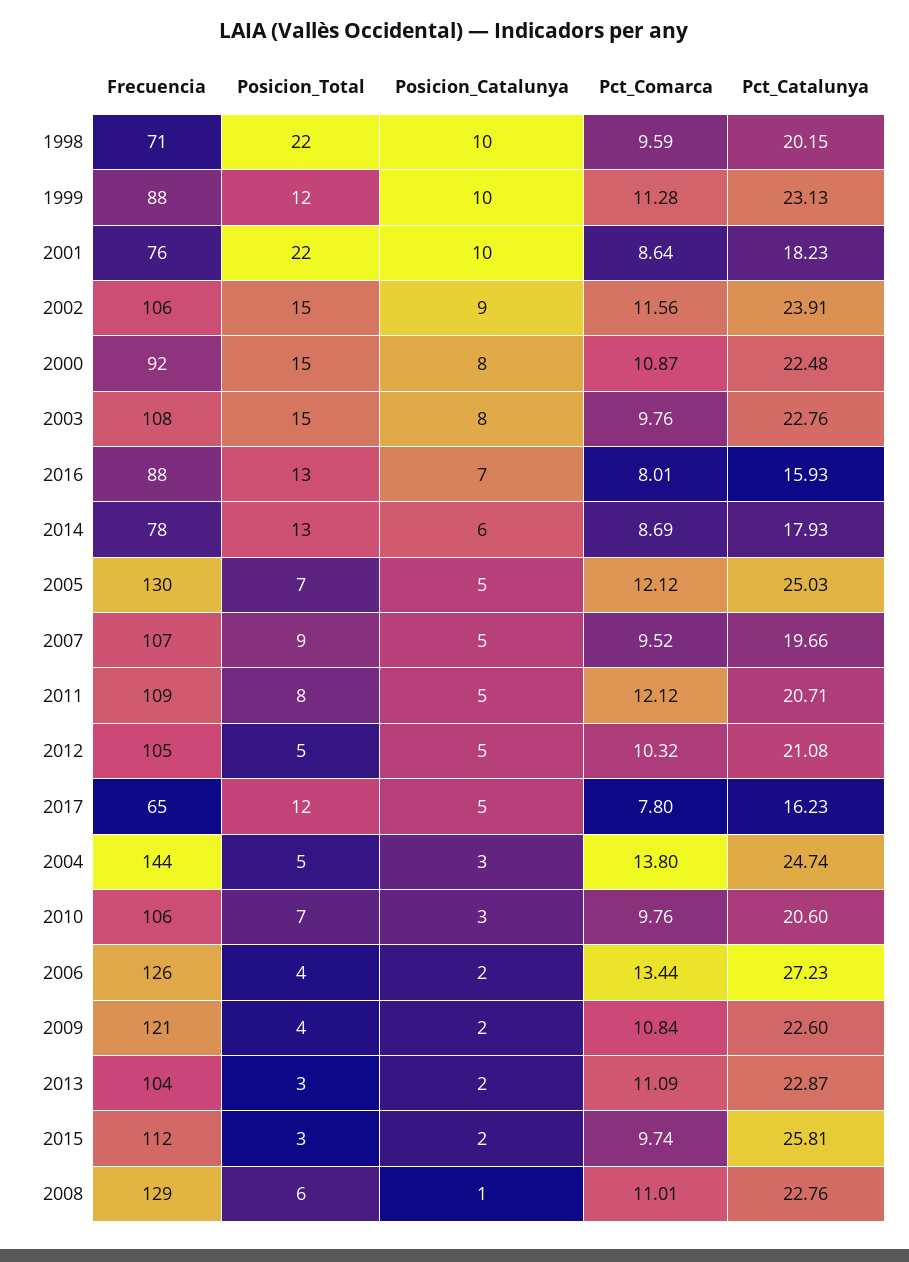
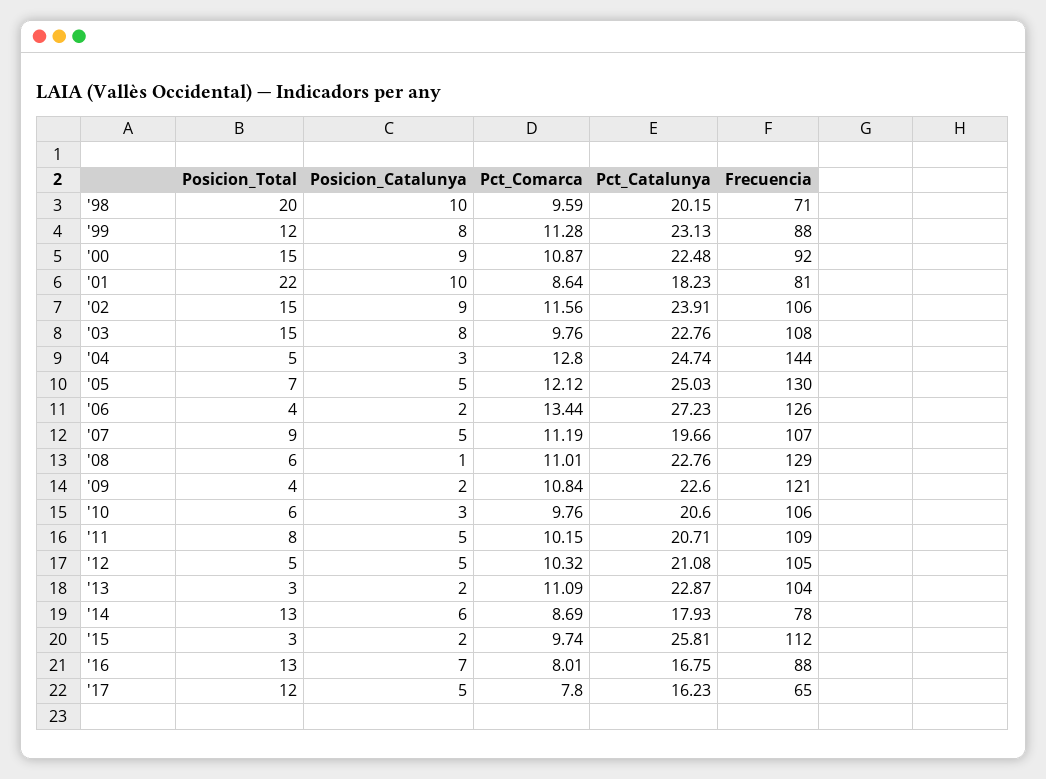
  {
    "Frecuencia": {
      "1998": 71,
      "1999": 88,
-     "2001": 76,
+     "2001": 81,
      "2002": 106,
      "2000": 92,
      "2003": 108,
      "2016": 88,
      "2014": 78,
      "2005": 130,
      "2007": 107,
      "2011": 109,
      "2012": 105,
      "2017": 65,
      "2004": 144,
      "2010": 106,
      "2006": 126,
      "2009": 121,
      "2013": 104,
      "2015": 112,
      "2008": 129
    },
    "Posicion_Total": {
-     "1998": 22,
+     "1998": 20,
      "1999": 12,
      "2001": 22,
      "2002": 15,
      "2000": 15,
      "2003": 15,
      "2016": 13,
      "2014": 13,
      "2005": 7,
      "2007": 9,
      "2011": 8,
      "2012": 5,
      "2017": 12,
      "2004": 5,
-     "2010": 7,
+     "2010": 6,
      "2006": 4,
      "2009": 4,
      "2013": 3,
      "2015": 3,
      "2008": 6
    },
    "Posicion_Catalunya": {
      "1998": 10,
-     "1999": 10,
+     "1999": 8,
      "2001": 10,
      "2002": 9,
-     "2000": 8,
+     "2000": 9,
      "2003": 8,
      "2016": 7,
      "2014": 6,
      "2005": 5,
      "2007": 5,
      "2011": 5,
      "2012": 5,
      "2017": 5,
      "2004": 3,
      "2010": 3,
      "2006": 2,
      "2009": 2,
      "2013": 2,
      "2015": 2,
      "2008": 1
    },
    "Pct_Comarca": {
      "1998": 9.59,
      "1999": 11.28,
      "2001": 8.64,
      "2002": 11.56,
      "2000": 10.87,
      "2003": 9.76,
      "2016": 8.01,
      "2014": 8.69,
      "2005": 12.12,
-     "2007": 9.52,
+     "2007": 11.19,
-     "2011": 12.12,
+     "2011": 10.15,
      "2012": 10.32,
      "2017": 7.8,
-     "2004": 13.8,
+     "2004": 12.8,
      "2010": 9.76,
      "2006": 13.44,
      "2009": 10.84,
      "2013": 11.09,
      "2015": 9.74,
      "2008": 11.01
    },
    "Pct_Catalunya": {
      "1998": 20.15,
      "1999": 23.13,
      "2001": 18.23,
      "2002": 23.91,
      "2000": 22.48,
      "2003": 22.76,
-     "2016": 15.93,
+     "2016": 16.75,
      "2014": 17.93,
      "2005": 25.03,
      "2007": 19.66,
      "2011": 20.71,
      "2012": 21.08,
      "2017": 16.23,
      "2004": 24.74,
      "2010": 20.6,
      "2006": 27.23,
      "2009": 22.6,
      "2013": 22.87,
      "2015": 25.81,
      "2008": 22.76
    }
  }

